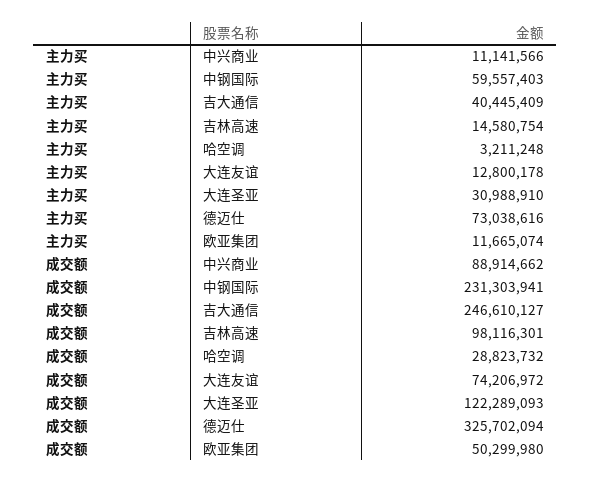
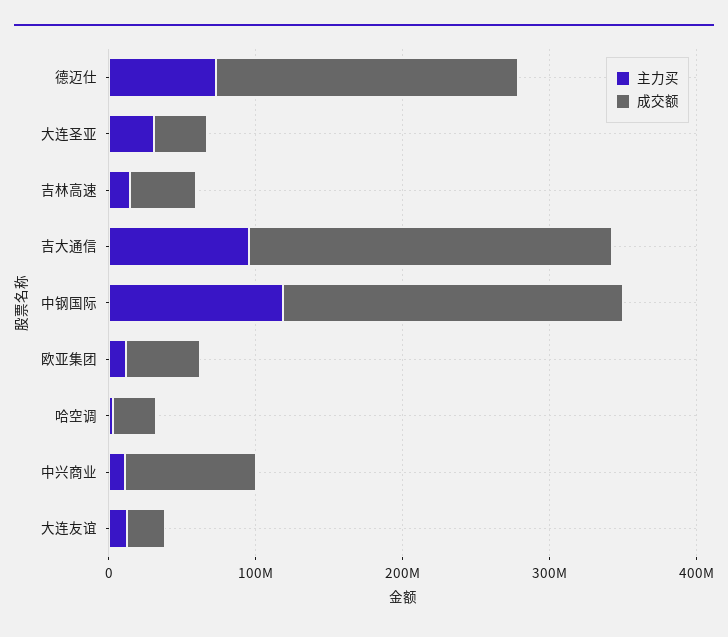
  {
    "主力买": {
      "中兴商业": 11141566,
-     "中钢国际": 59557403,
+     "中钢国际": 120000000,
-     "吉大通信": 40445409,
+     "吉大通信": 100000000,
      "吉林高速": 14580754,
      "哈空调": 3211248,
      "大连友谊": 12800178,
      "大连圣亚": 30988910,
      "德迈仕": 73038616,
      "欧亚集团": 11665074
    },
    "成交额": {
      "中兴商业": 88914662,
      "中钢国际": 231303941,
      "吉大通信": 246610127,
-     "吉林高速": 98116301,
+     "吉林高速": 40000000,
      "哈空调": 28823732,
-     "大连友谊": 74206972,
+     "大连友谊": 20000000,
-     "大连圣亚": 122289093,
+     "大连圣亚": 40000000,
-     "德迈仕": 325702094,
+     "德迈仕": 200000000,
      "欧亚集团": 50299980
    }
  }

